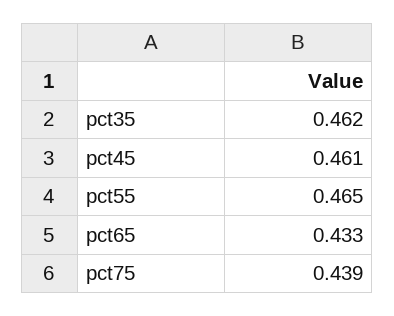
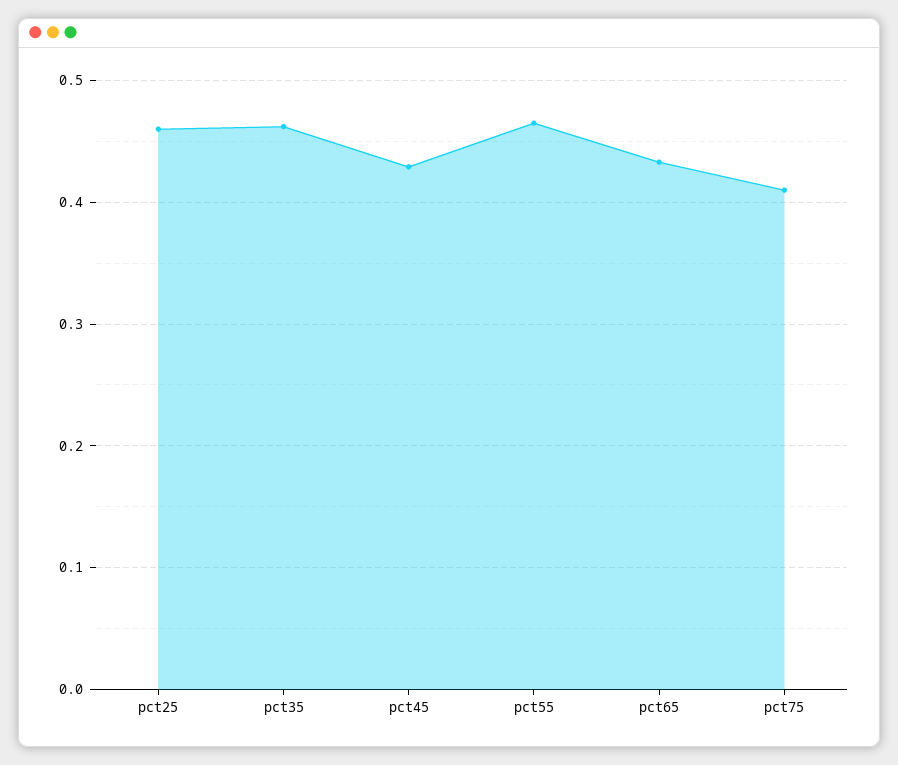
  {
    "pct35": 0.462,
-   "pct45": 0.461,
+   "pct45": 0.43,
    "pct55": 0.465,
    "pct65": 0.433,
-   "pct75": 0.439
+   "pct75": 0.41,
+   "pct25": 0.46
  }

